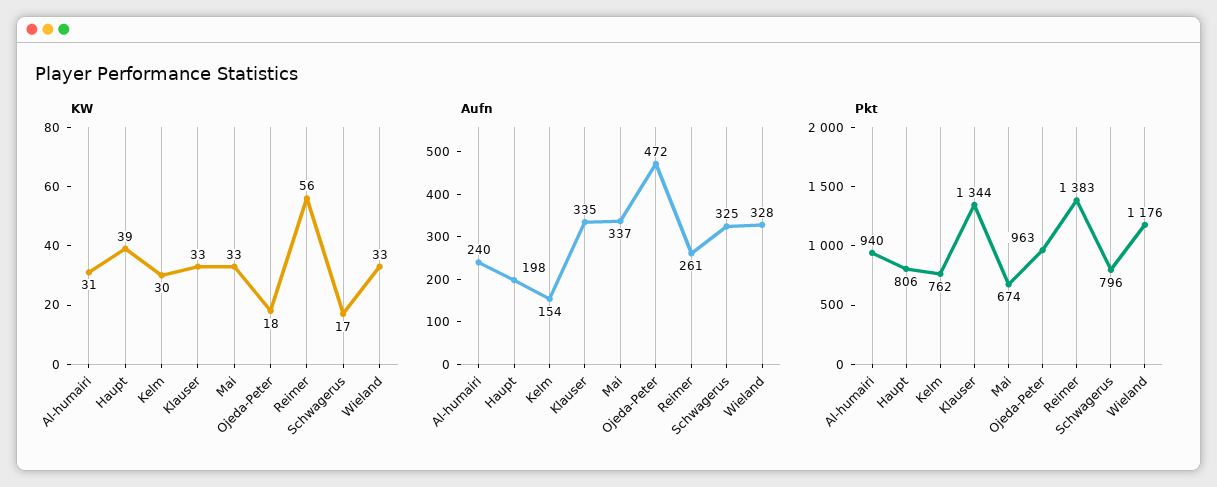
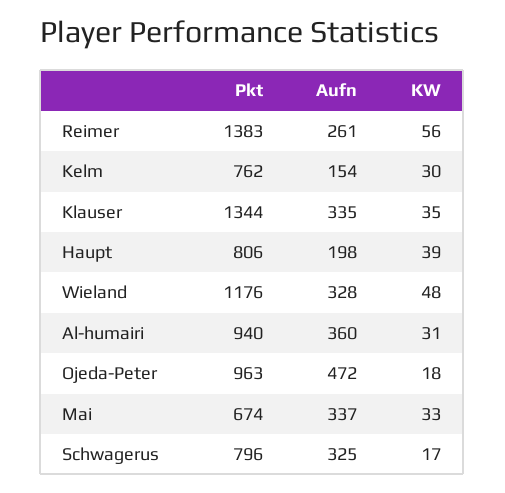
  {
    "KW": {
      "Al-humairi": 31,
      "Haupt": 39,
      "Kelm": 30,
-     "Klauser": 33,
+     "Klauser": 35,
      "Mai": 33,
      "Ojeda-Peter": 18,
      "Reimer": 56,
      "Schwagerus": 17,
-     "Wieland": 33
+     "Wieland": 48
    },
    "Aufn": {
-     "Al-humairi": 240,
+     "Al-humairi": 360,
      "Haupt": 198,
      "Kelm": 154,
      "Klauser": 335,
      "Mai": 337,
      "Ojeda-Peter": 472,
      "Reimer": 261,
      "Schwagerus": 325,
      "Wieland": 328
    },
    "Pkt": {
      "Al-humairi": 940,
      "Haupt": 806,
      "Kelm": 762,
      "Klauser": 1344,
      "Mai": 674,
      "Ojeda-Peter": 963,
      "Reimer": 1383,
      "Schwagerus": 796,
      "Wieland": 1176
    }
  }

